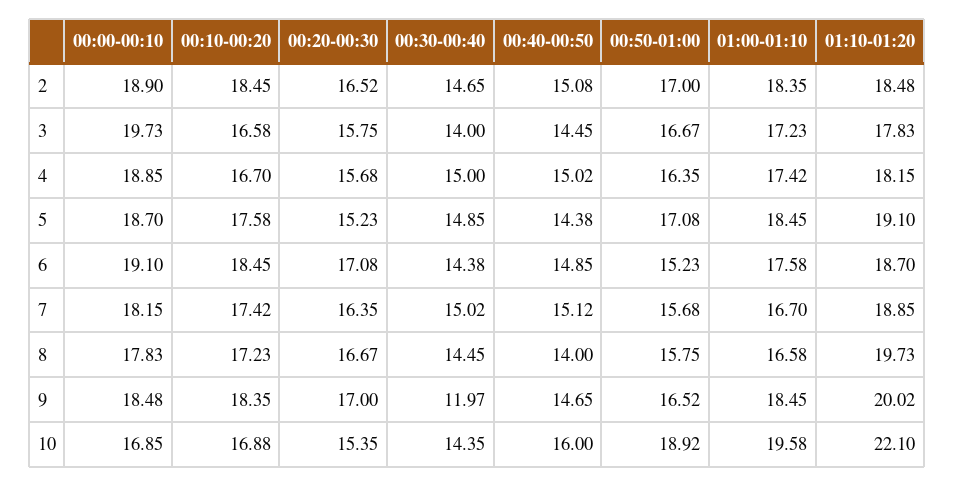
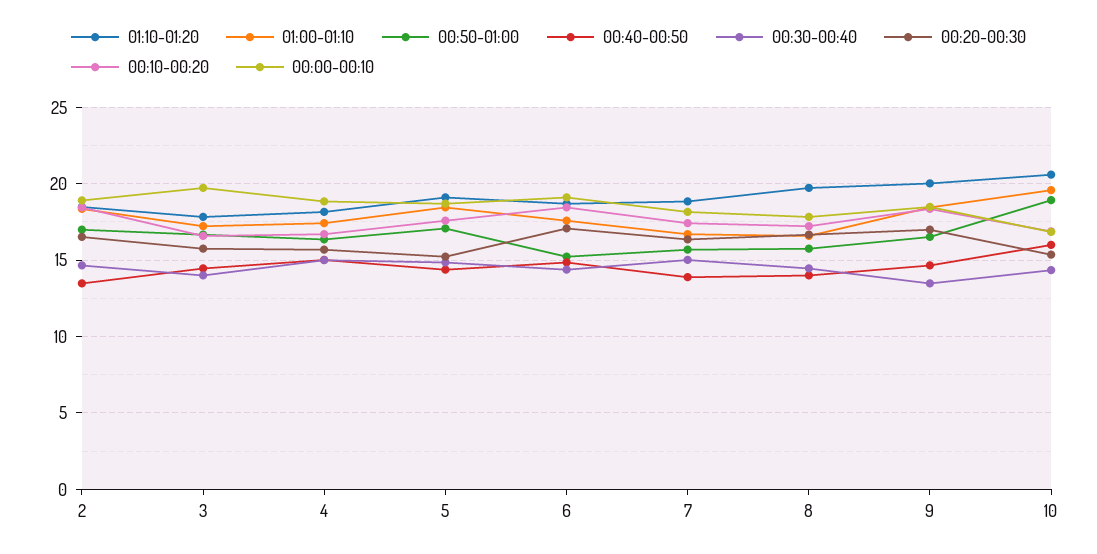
  {
    "00:00-00:10": {
      "2": 18.9,
      "3": 19.73,
      "4": 18.85,
      "5": 18.7,
      "6": 19.1,
      "7": 18.15,
      "8": 17.83,
      "9": 18.48,
      "10": 16.85
    },
    "00:10-00:20": {
      "2": 18.45,
      "3": 16.58,
      "4": 16.7,
      "5": 17.58,
      "6": 18.45,
      "7": 17.42,
      "8": 17.23,
      "9": 18.35,
      "10": 16.88
    },
    "00:20-00:30": {
      "2": 16.52,
      "3": 15.75,
      "4": 15.68,
      "5": 15.23,
      "6": 17.08,
      "7": 16.35,
      "8": 16.67,
      "9": 17,
      "10": 15.35
    },
    "00:30-00:40": {
      "2": 14.65,
      "3": 14,
      "4": 15,
      "5": 14.85,
      "6": 14.38,
      "7": 15.02,
      "8": 14.45,
-     "9": 11.97,
+     "9": 13.5,
      "10": 14.35
    },
    "00:40-00:50": {
-     "2": 15.08,
+     "2": 13.5,
      "3": 14.45,
      "4": 15.02,
      "5": 14.38,
      "6": 14.85,
-     "7": 15.12,
+     "7": 14,
      "8": 14,
      "9": 14.65,
      "10": 16
    },
    "00:50-01:00": {
      "2": 17,
      "3": 16.67,
      "4": 16.35,
      "5": 17.08,
      "6": 15.23,
      "7": 15.68,
      "8": 15.75,
      "9": 16.52,
      "10": 18.92
    },
    "01:00-01:10": {
      "2": 18.35,
      "3": 17.23,
      "4": 17.42,
      "5": 18.45,
      "6": 17.58,
      "7": 16.7,
      "8": 16.58,
      "9": 18.45,
      "10": 19.58
    },
    "01:10-01:20": {
      "2": 18.48,
      "3": 17.83,
      "4": 18.15,
      "5": 19.1,
      "6": 18.7,
      "7": 18.85,
      "8": 19.73,
      "9": 20.02,
-     "10": 22.1
+     "10": 20.5
    }
  }

